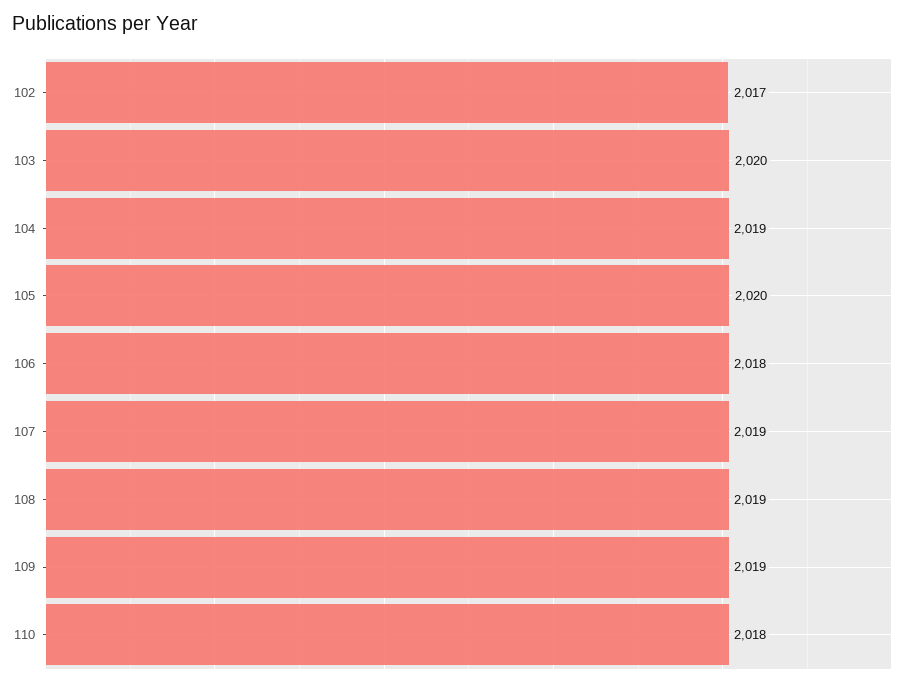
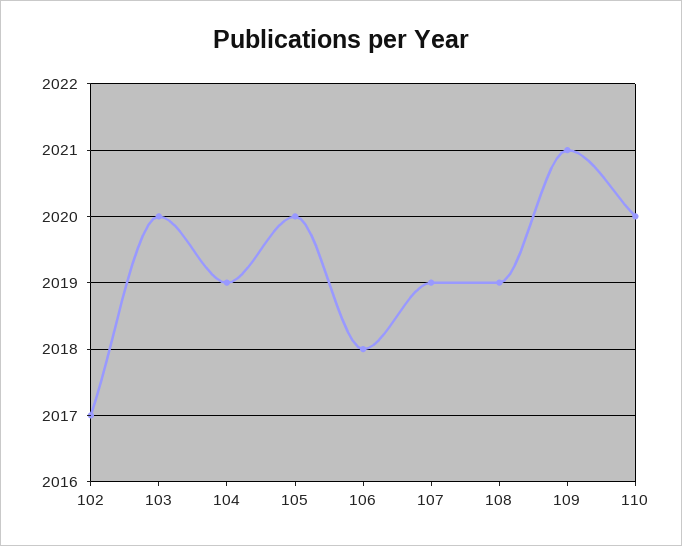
  {
    "102": 2017,
    "103": 2020,
    "104": 2019,
    "105": 2020,
    "106": 2018,
    "107": 2019,
    "108": 2019,
-   "109": 2019,
+   "109": 2021,
-   "110": 2018
+   "110": 2020
  }

